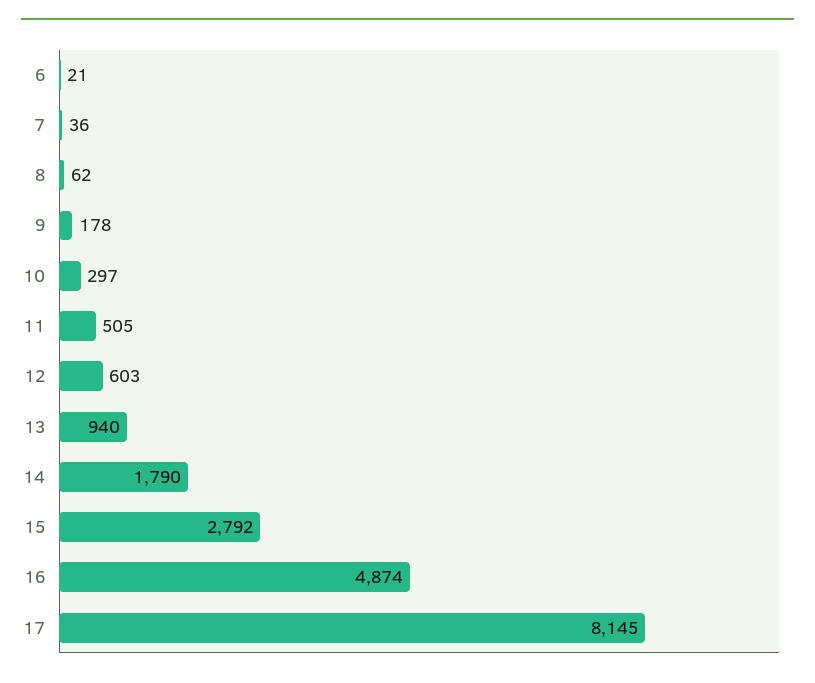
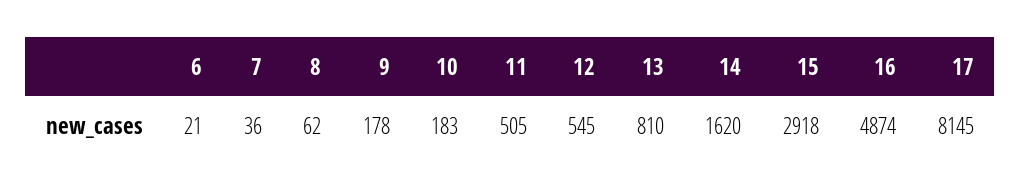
  {
    "6": 21,
    "7": 36,
    "8": 62,
    "9": 178,
-   "10": 297,
+   "10": 183,
    "11": 505,
-   "12": 603,
+   "12": 545,
-   "13": 940,
+   "13": 810,
-   "14": 1790,
+   "14": 1620,
-   "15": 2792,
+   "15": 2918,
    "16": 4874,
    "17": 8145
  }

